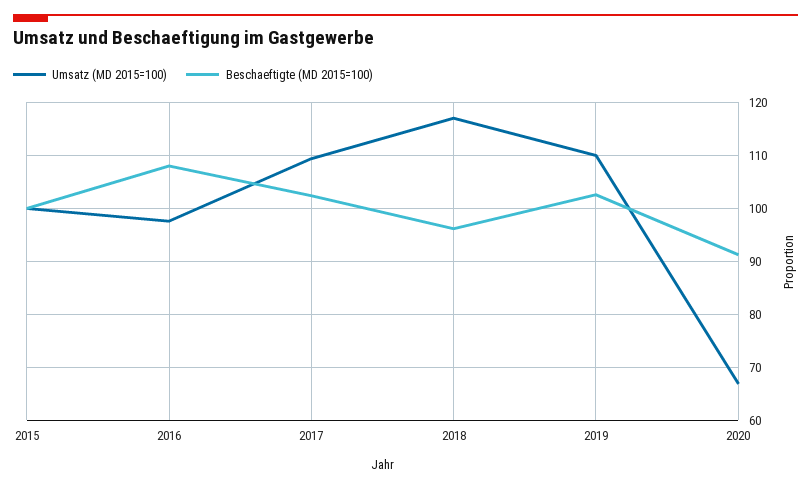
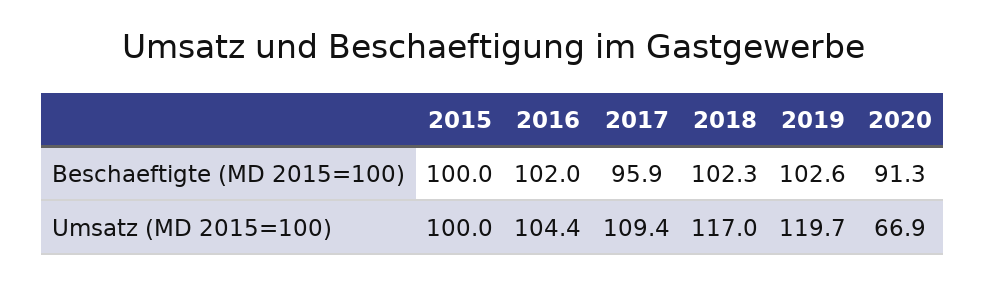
  {
    "Umsatz (MD 2015=100)": {
      "2015": 100,
-     "2016": 98,
+     "2016": 104.4,
      "2017": 109.4,
      "2018": 117,
-     "2019": 110,
+     "2019": 119.7,
      "2020": 66.9
    },
    "Beschaeftigte (MD 2015=100)": {
      "2015": 100,
-     "2016": 108,
+     "2016": 102,
-     "2017": 102,
+     "2017": 95.9,
-     "2018": 96,
+     "2018": 102.3,
      "2019": 102.6,
      "2020": 91.3
    }
  }

